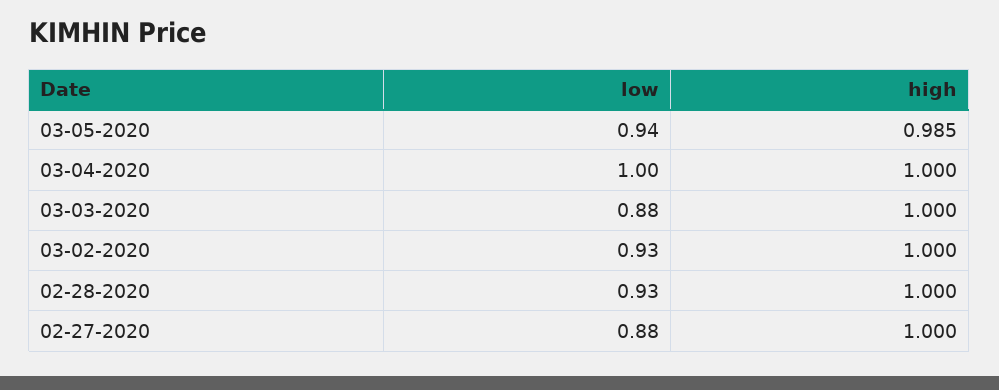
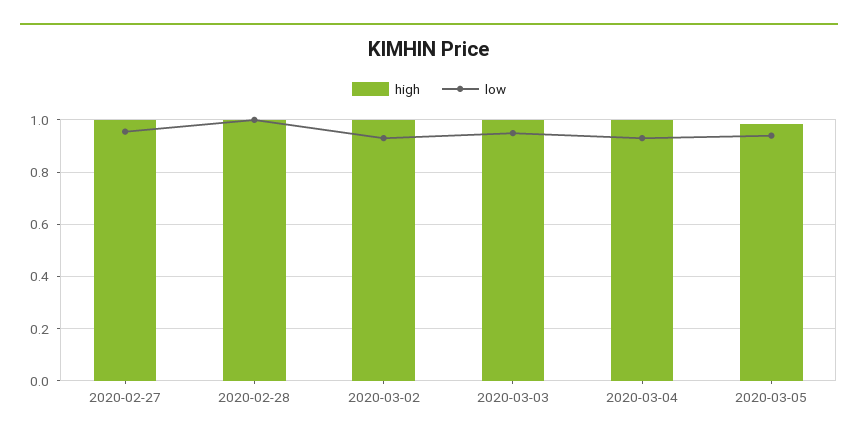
  {
    "low": {
      "03-05-2020": 0.94,
-     "03-04-2020": 1,
+     "03-04-2020": 0.925,
-     "03-03-2020": 0.88,
+     "03-03-2020": 0.95,
      "03-02-2020": 0.93,
-     "02-28-2020": 0.93,
+     "02-28-2020": 1,
-     "02-27-2020": 0.88
+     "02-27-2020": 0.95
    },
    "high": {
      "03-05-2020": 0.985,
      "03-04-2020": 1,
      "03-03-2020": 1,
      "03-02-2020": 1,
      "02-28-2020": 1,
      "02-27-2020": 1
    }
  }

